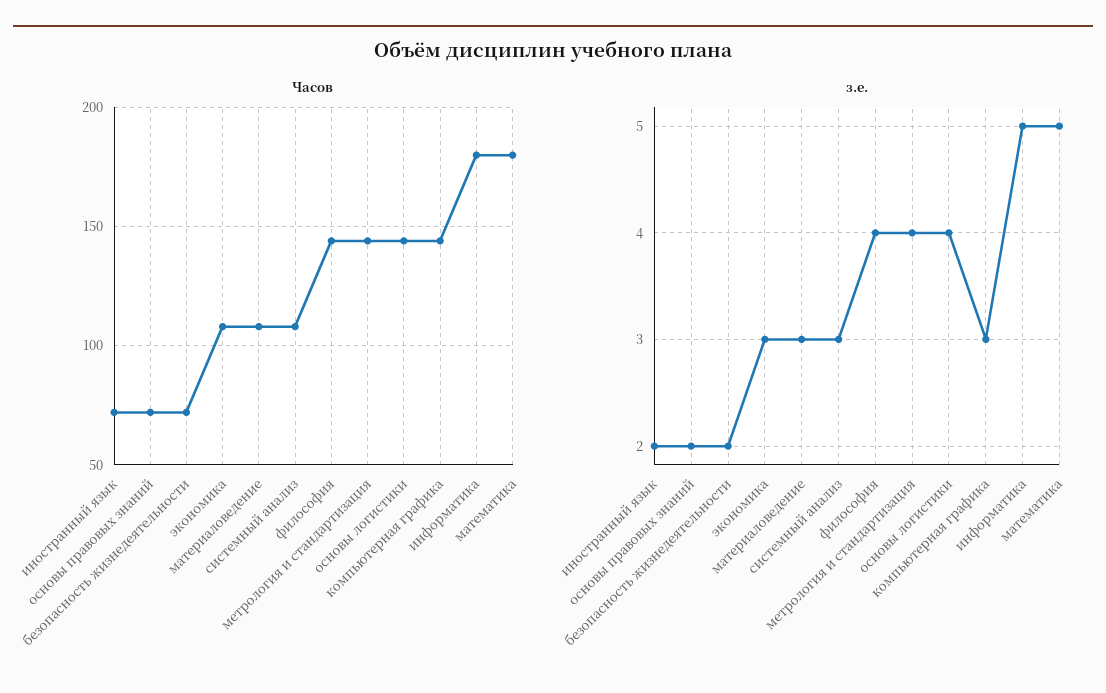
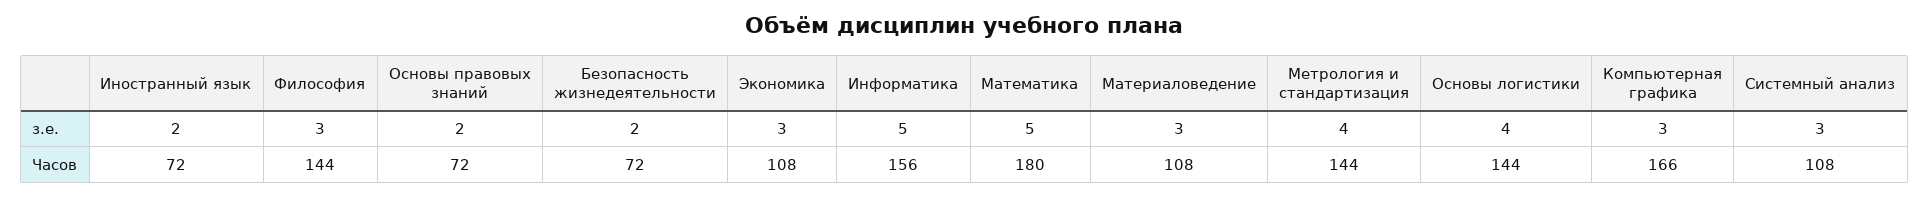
  {
    "Часов": {
      "иностранный язык": 72,
      "основы правовых знаний": 72,
      "безопасность жизнедеятельности": 72,
      "экономика": 108,
      "материаловедение": 108,
      "системный анализ": 108,
      "философия": 144,
      "метрология и стандартизация": 144,
      "основы логистики": 144,
-     "компьютерная графика": 145,
+     "компьютерная графика": 166,
-     "информатика": 180,
+     "информатика": 156,
      "математика": 180
    },
    "з.е.": {
      "иностранный язык": 2,
      "основы правовых знаний": 2,
      "безопасность жизнедеятельности": 2,
      "экономика": 3,
      "материаловедение": 3,
      "системный анализ": 3,
-     "философия": 4,
+     "философия": 3,
      "метрология и стандартизация": 4,
      "основы логистики": 4,
      "компьютерная графика": 3,
      "информатика": 5,
      "математика": 5
    }
  }

